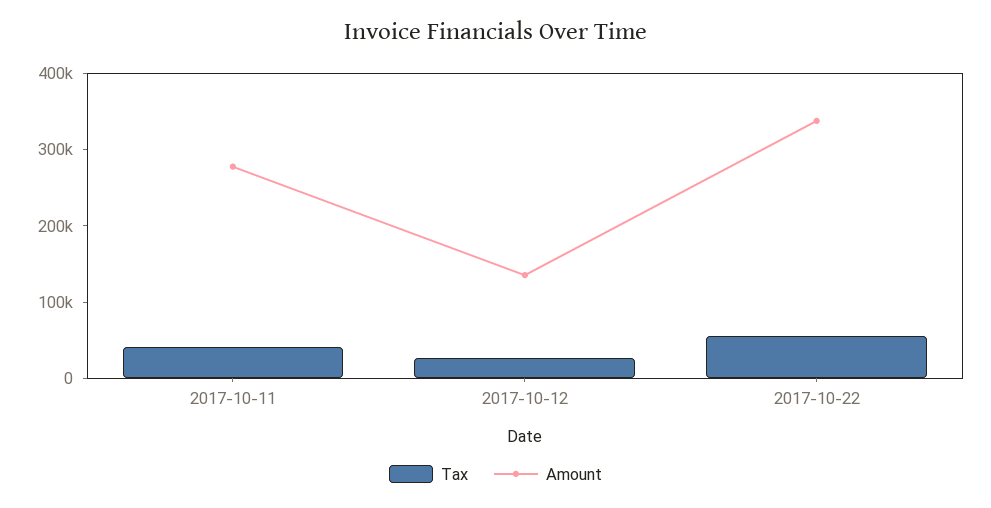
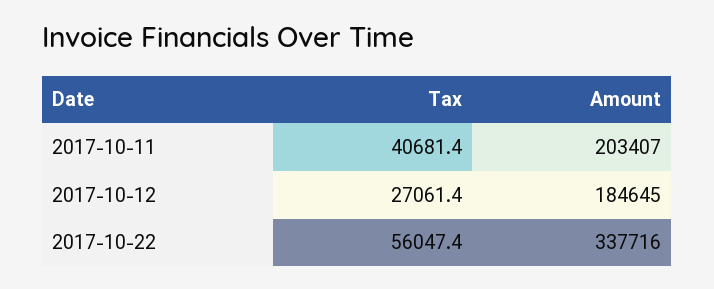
  {
    "Tax": {
      "2017-10-11": 40681.4,
      "2017-10-12": 27061.4,
      "2017-10-22": 56047.4
    },
    "Amount": {
-     "2017-10-11": 280000,
+     "2017-10-11": 203407,
-     "2017-10-12": 140000,
+     "2017-10-12": 184645,
      "2017-10-22": 337716
    }
  }

